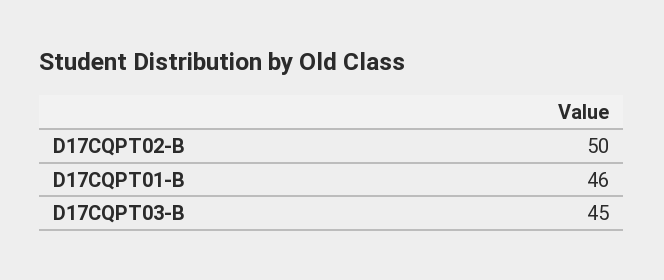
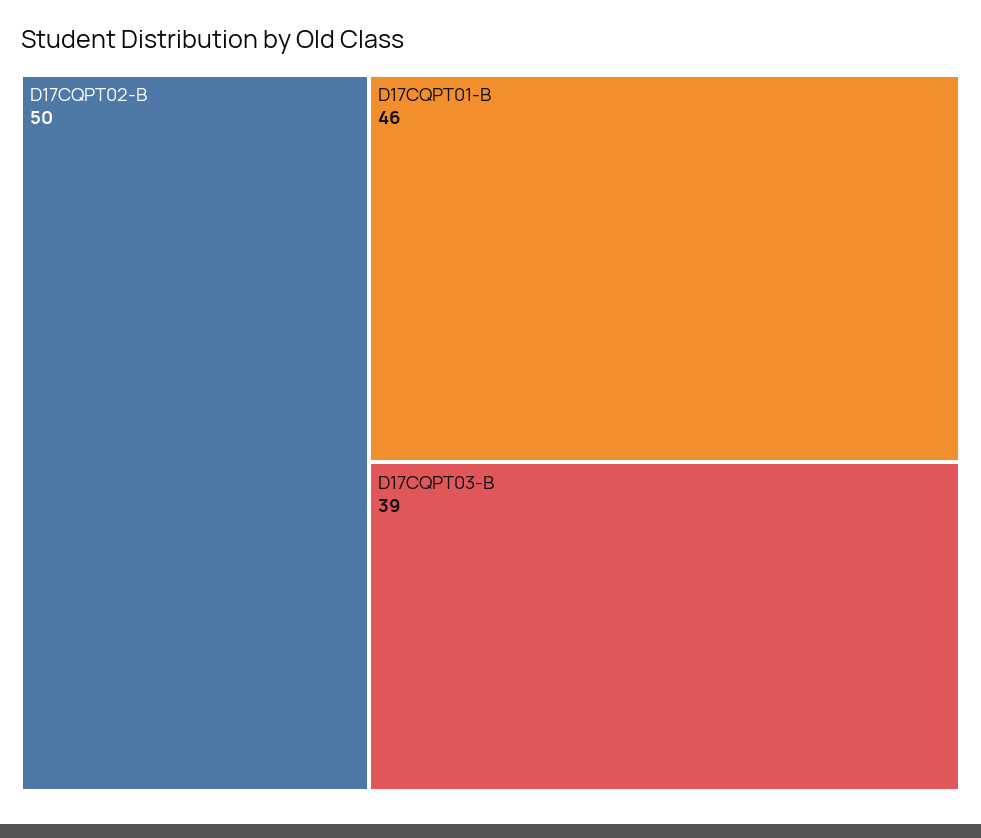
  {
    "D17CQPT02-B": 50,
    "D17CQPT01-B": 46,
-   "D17CQPT03-B": 45
+   "D17CQPT03-B": 39
  }

